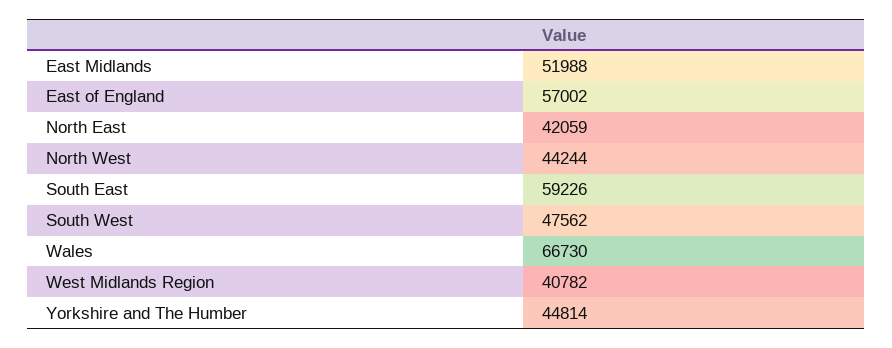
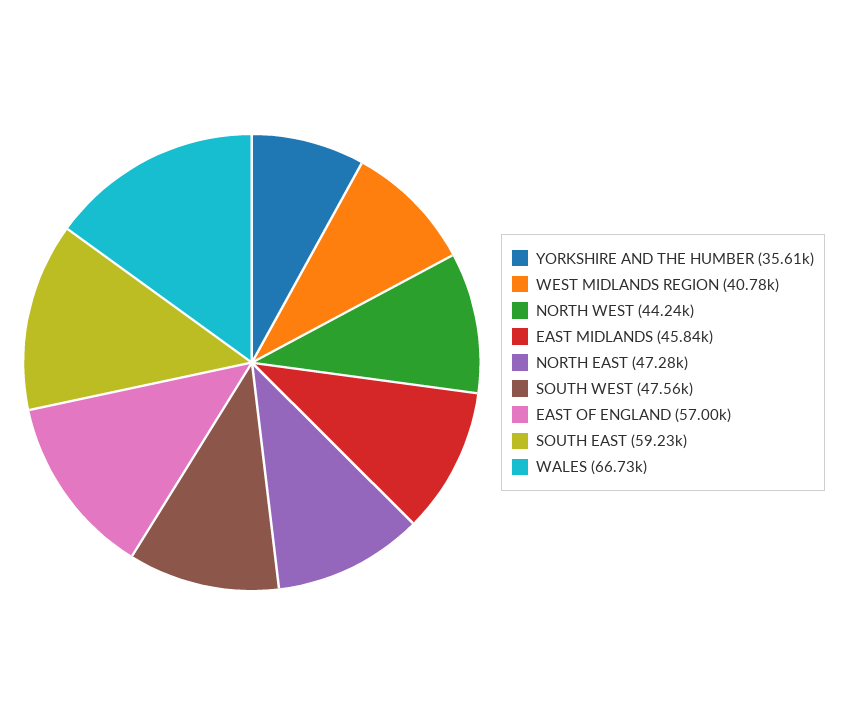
  {
-   "East Midlands": 51988,
+   "East Midlands": 45840,
    "East of England": 57002,
-   "North East": 42059,
+   "North East": 47280,
    "North West": 44244,
    "South East": 59226,
    "South West": 47562,
    "Wales": 66730,
    "West Midlands Region": 40782,
-   "Yorkshire and The Humber": 44814
+   "Yorkshire and The Humber": 35610
  }

